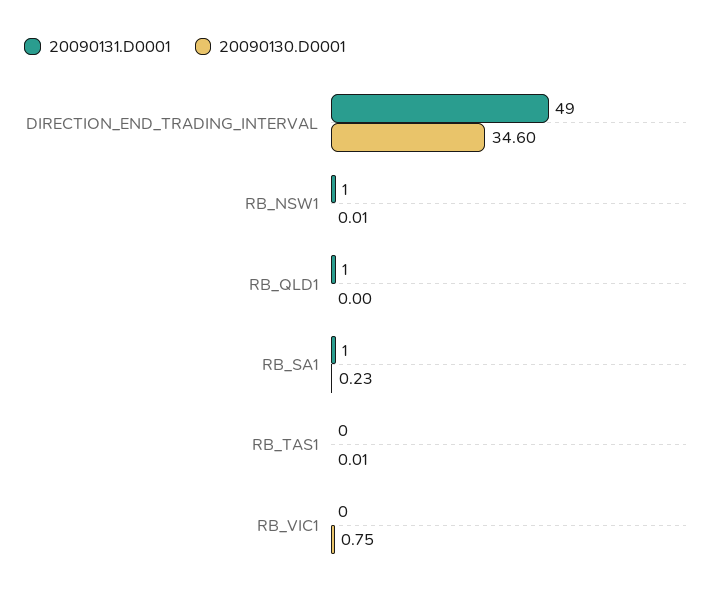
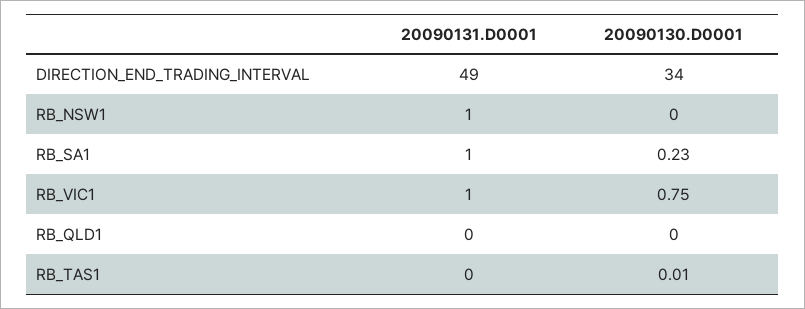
  {
    "20090131.D0001": {
      "DIRECTION_END_TRADING_INTERVAL": 49,
      "RB_NSW1": 1,
-     "RB_QLD1": 1,
+     "RB_QLD1": 0,
      "RB_SA1": 1,
      "RB_TAS1": 0,
-     "RB_VIC1": 0
+     "RB_VIC1": 1
    },
    "20090130.D0001": {
-     "DIRECTION_END_TRADING_INTERVAL": 34.6,
+     "DIRECTION_END_TRADING_INTERVAL": 34,
-     "RB_NSW1": 0.01,
+     "RB_NSW1": 0,
      "RB_QLD1": 0,
      "RB_SA1": 0.23,
      "RB_TAS1": 0.01,
      "RB_VIC1": 0.75
    }
  }

